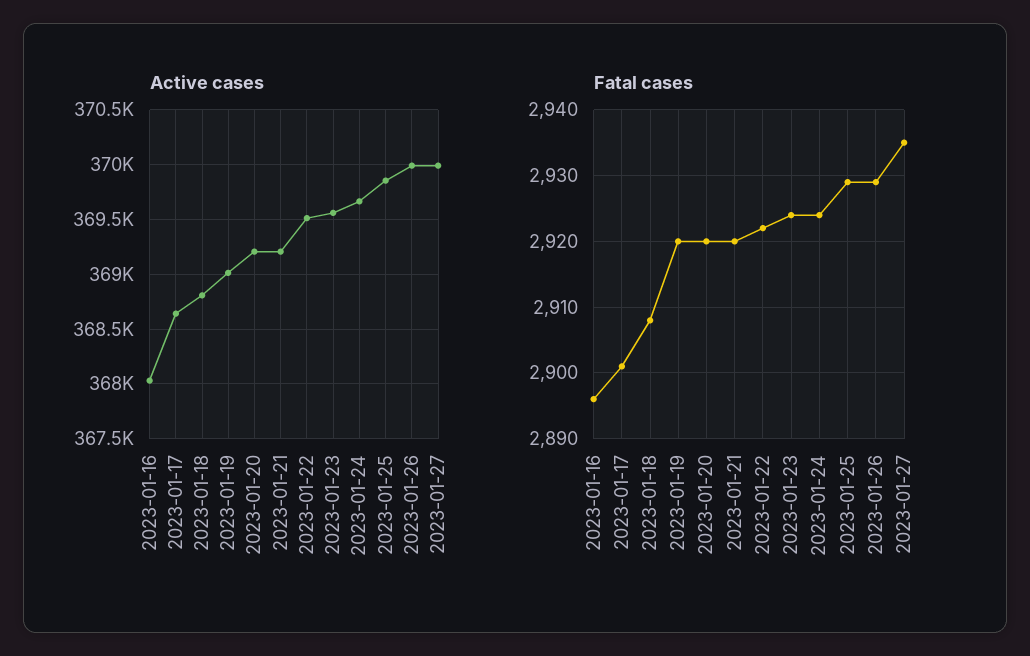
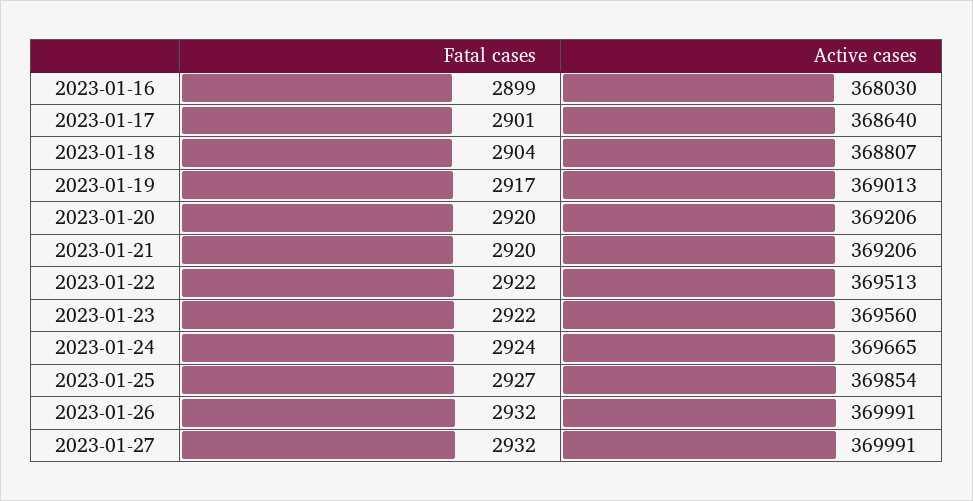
  {
    "Active cases": {
      "2023-01-16": 368030,
      "2023-01-17": 368640,
      "2023-01-18": 368807,
      "2023-01-19": 369013,
      "2023-01-20": 369206,
      "2023-01-21": 369206,
      "2023-01-22": 369513,
      "2023-01-23": 369560,
      "2023-01-24": 369665,
      "2023-01-25": 369854,
      "2023-01-26": 369991,
      "2023-01-27": 369991
    },
    "Fatal cases": {
-     "2023-01-16": 2896,
+     "2023-01-16": 2899,
      "2023-01-17": 2901,
-     "2023-01-18": 2908,
+     "2023-01-18": 2904,
-     "2023-01-19": 2920,
+     "2023-01-19": 2917,
      "2023-01-20": 2920,
      "2023-01-21": 2920,
      "2023-01-22": 2922,
-     "2023-01-23": 2924,
+     "2023-01-23": 2922,
      "2023-01-24": 2924,
-     "2023-01-25": 2929,
+     "2023-01-25": 2927,
-     "2023-01-26": 2929,
+     "2023-01-26": 2932,
-     "2023-01-27": 2935
+     "2023-01-27": 2932
    }
  }

